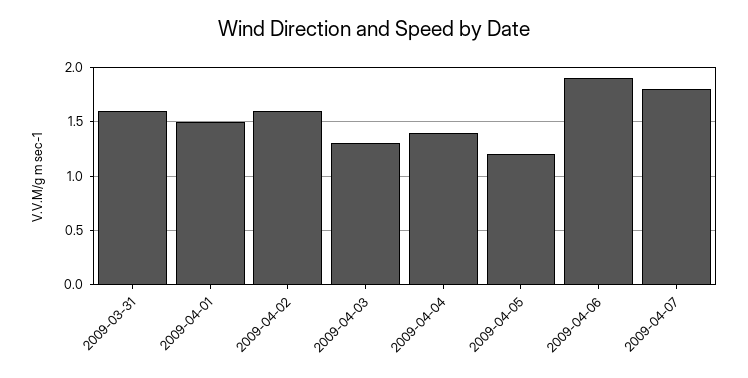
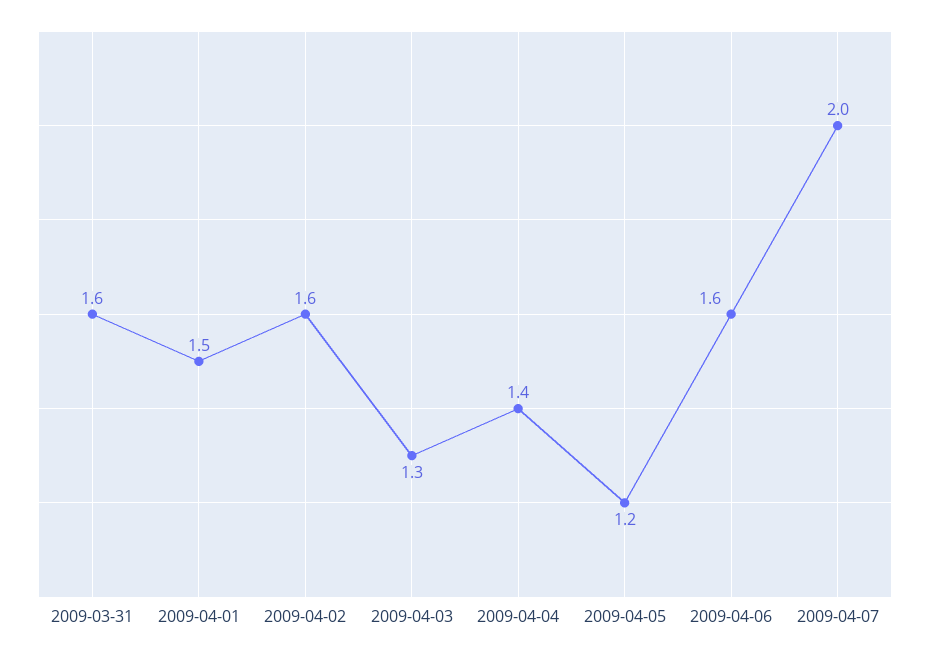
  {
    "2009-03-31": 1.6,
    "2009-04-01": 1.5,
    "2009-04-02": 1.6,
    "2009-04-03": 1.3,
    "2009-04-04": 1.4,
    "2009-04-05": 1.2,
-   "2009-04-06": 1.9,
+   "2009-04-06": 1.6,
-   "2009-04-07": 1.8
+   "2009-04-07": 2
  }

